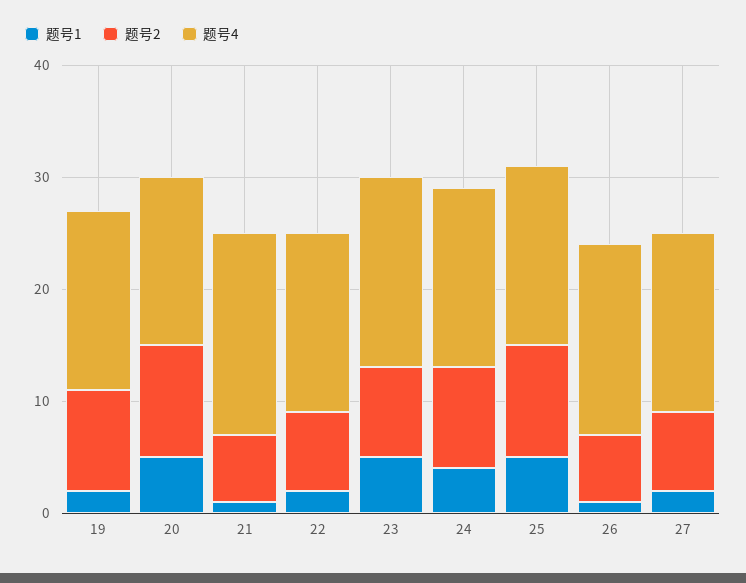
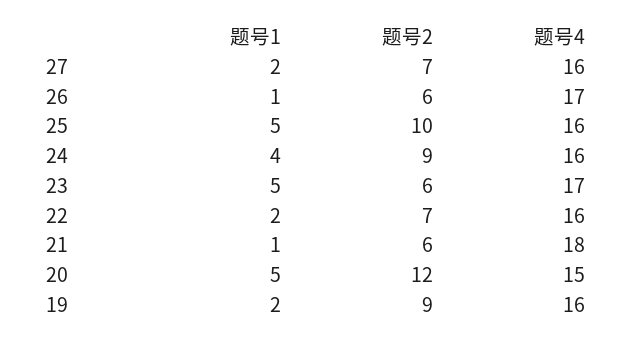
  {
    "题号1": {
      "19": 2,
      "20": 5,
      "21": 1,
      "22": 2,
      "23": 5,
      "24": 4,
      "25": 5,
      "26": 1,
      "27": 2
    },
    "题号2": {
      "19": 9,
-     "20": 10,
+     "20": 12,
      "21": 6,
      "22": 7,
-     "23": 8,
+     "23": 6,
      "24": 9,
      "25": 10,
      "26": 6,
      "27": 7
    },
    "题号4": {
      "19": 16,
      "20": 15,
      "21": 18,
      "22": 16,
      "23": 17,
      "24": 16,
      "25": 16,
      "26": 17,
      "27": 16
    }
  }

